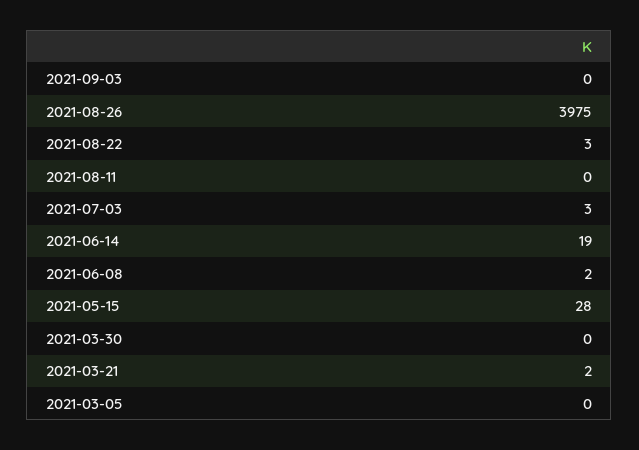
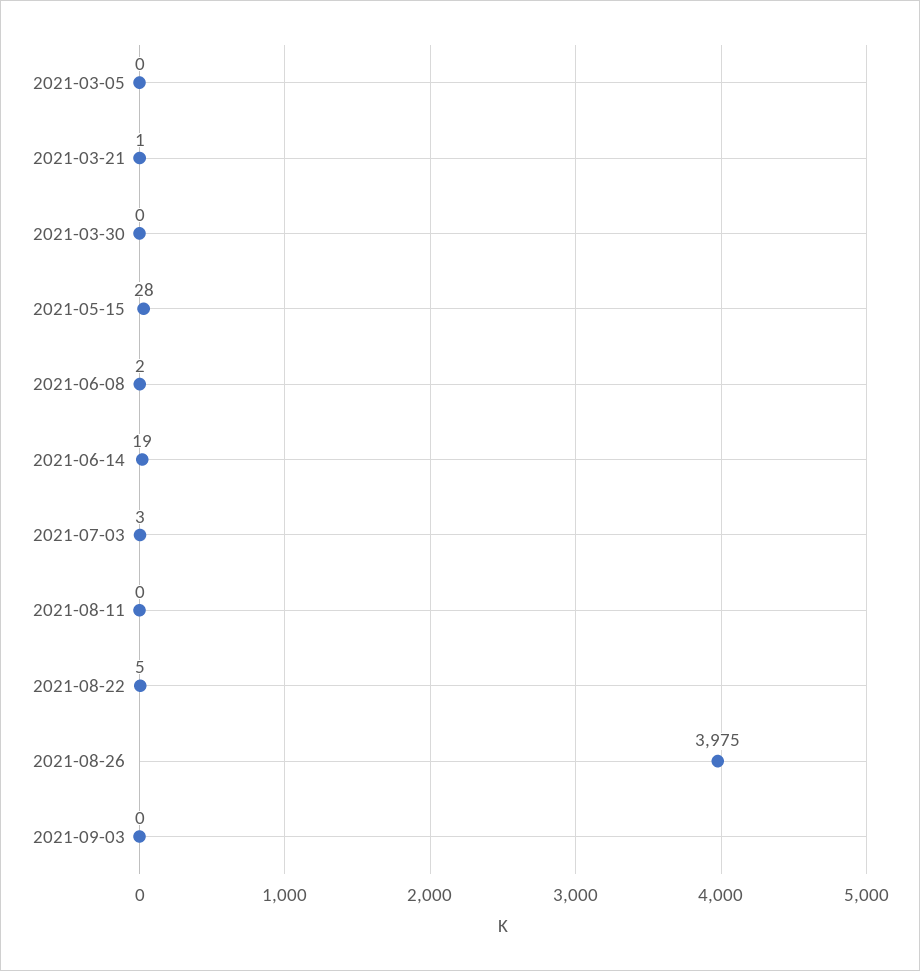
  {
    "2021-09-03": 0,
    "2021-08-26": 3975,
-   "2021-08-22": 3,
+   "2021-08-22": 5,
    "2021-08-11": 0,
    "2021-07-03": 3,
    "2021-06-14": 19,
    "2021-06-08": 2,
    "2021-05-15": 28,
    "2021-03-30": 0,
-   "2021-03-21": 2,
+   "2021-03-21": 1,
    "2021-03-05": 0
  }

